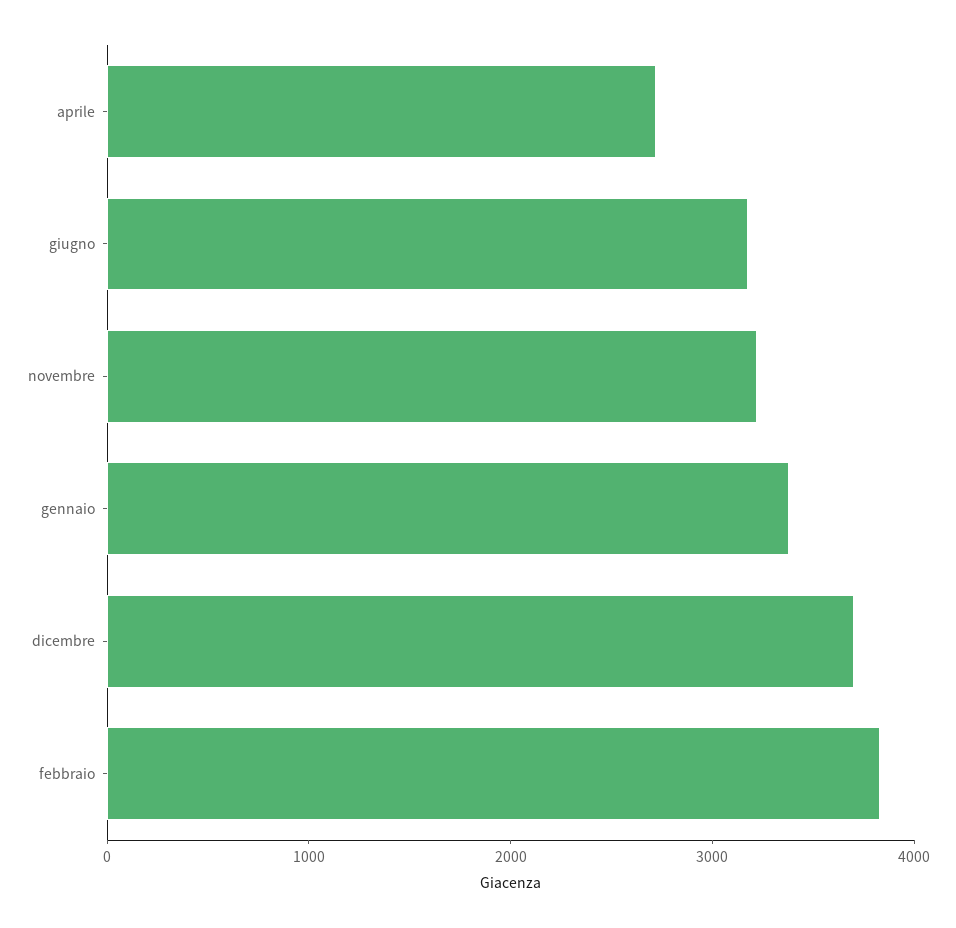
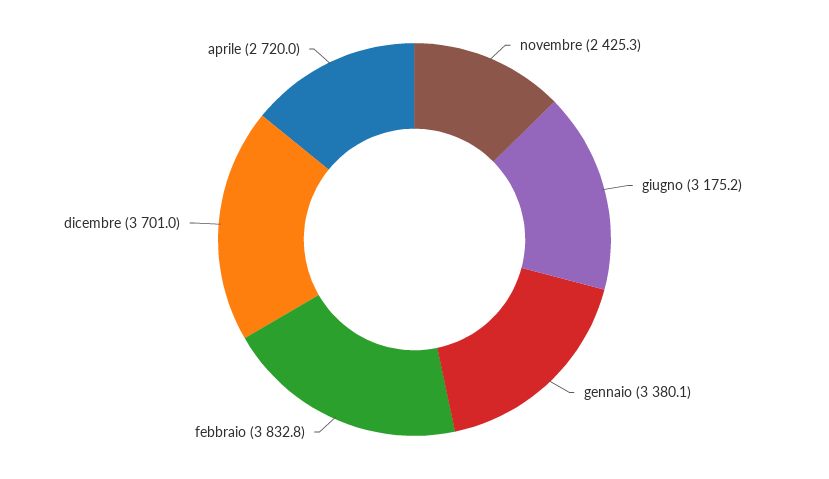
  {
    "aprile": 2720,
    "giugno": 3175.2,
-   "novembre": 3200,
+   "novembre": 2425.3,
    "gennaio": 3380.1,
    "dicembre": 3701,
    "febbraio": 3832.8
  }

